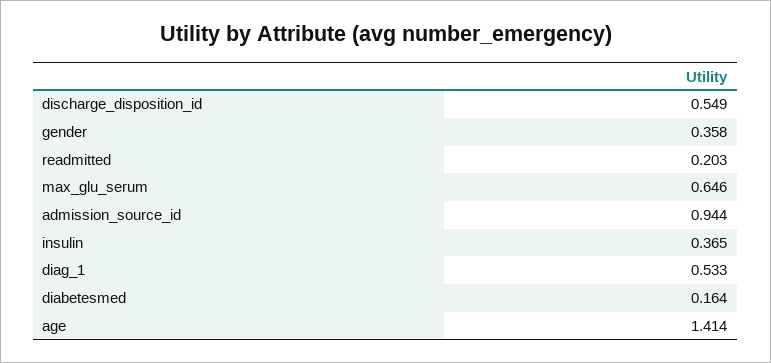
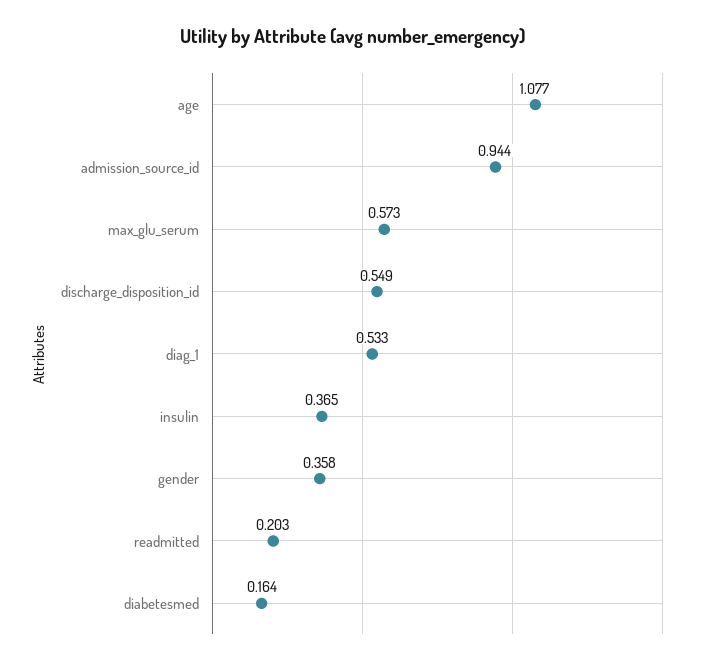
  {
    "discharge_disposition_id": 0.549,
    "gender": 0.358,
    "readmitted": 0.203,
-   "max_glu_serum": 0.646,
+   "max_glu_serum": 0.573,
    "admission_source_id": 0.944,
    "insulin": 0.365,
    "diag_1": 0.533,
    "diabetesmed": 0.164,
-   "age": 1.414
+   "age": 1.077
  }

